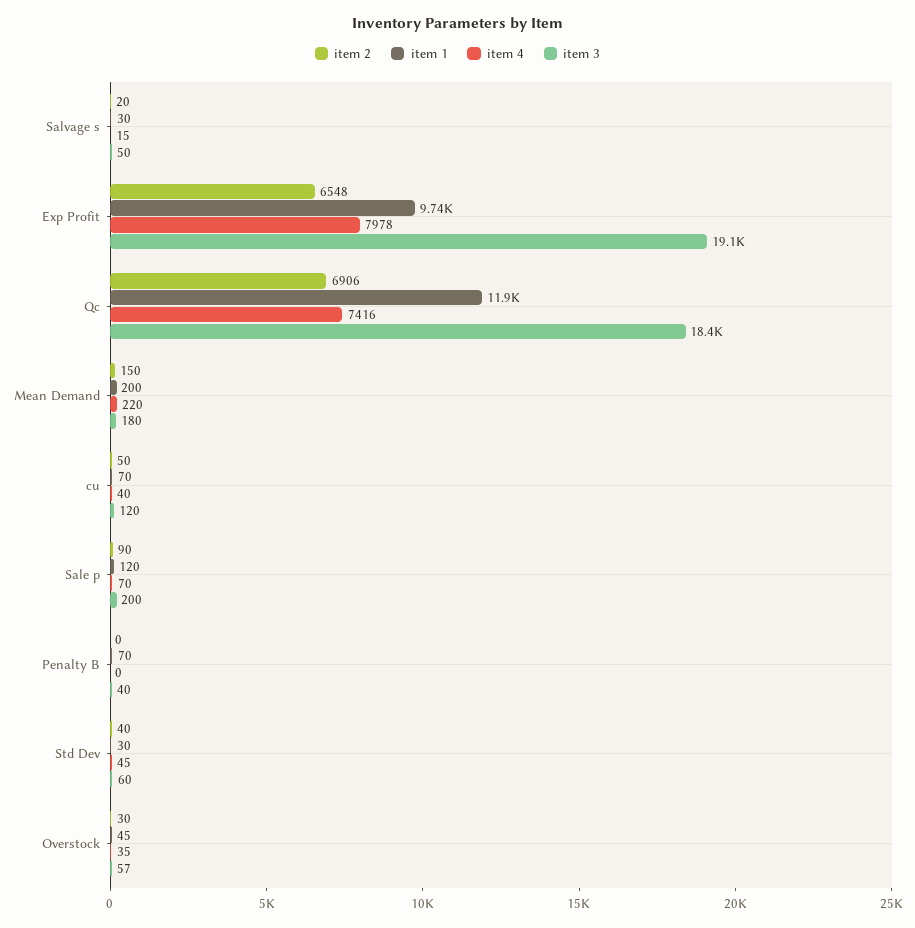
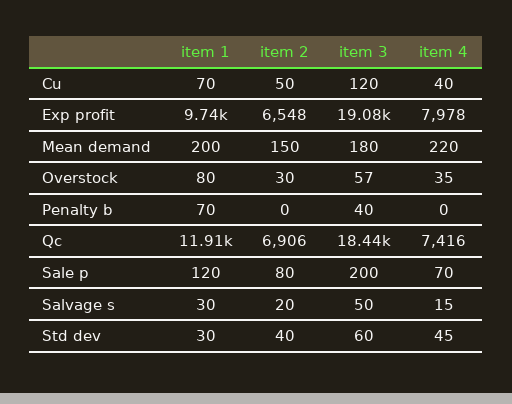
  {
    "item 2": {
      "Salvage s": 20,
      "Exp Profit": 6548,
      "Qc": 6906,
      "Mean Demand": 150,
      "cu": 50,
-     "Sale p": 90,
+     "Sale p": 80,
      "Penalty B": 0,
      "Std Dev": 40,
      "Overstock": 30
    },
    "item 1": {
      "Salvage s": 30,
      "Exp Profit": 9740,
      "Qc": 11910,
      "Mean Demand": 200,
      "cu": 70,
      "Sale p": 120,
      "Penalty B": 70,
      "Std Dev": 30,
-     "Overstock": 45
+     "Overstock": 80
    },
    "item 4": {
      "Salvage s": 15,
      "Exp Profit": 7978,
      "Qc": 7416,
      "Mean Demand": 220,
      "cu": 40,
      "Sale p": 70,
      "Penalty B": 0,
      "Std Dev": 45,
      "Overstock": 35
    },
    "item 3": {
      "Salvage s": 50,
      "Exp Profit": 19080,
      "Qc": 18440,
      "Mean Demand": 180,
      "cu": 120,
      "Sale p": 200,
      "Penalty B": 40,
      "Std Dev": 60,
      "Overstock": 57
    }
  }

